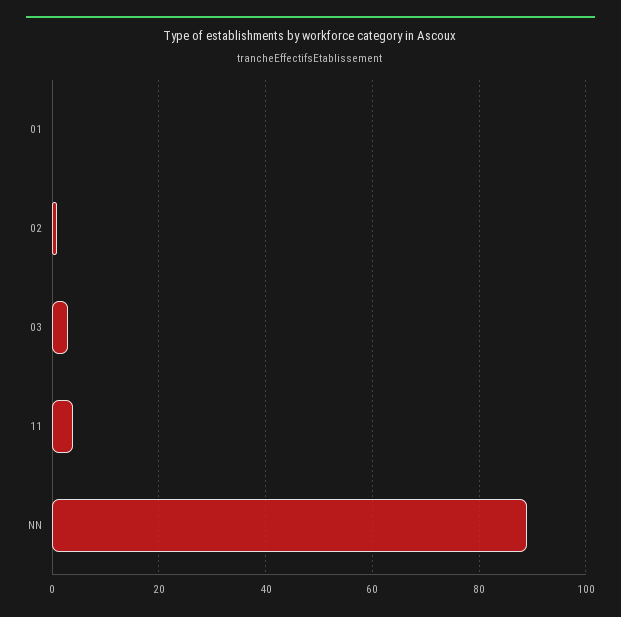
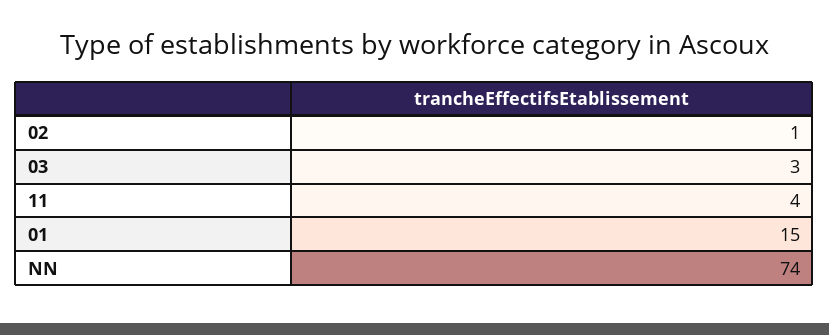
  {
-   "01": 0,
+   "01": 15,
    "02": 1,
    "03": 3,
    "11": 4,
-   "NN": 90
+   "NN": 74
  }

